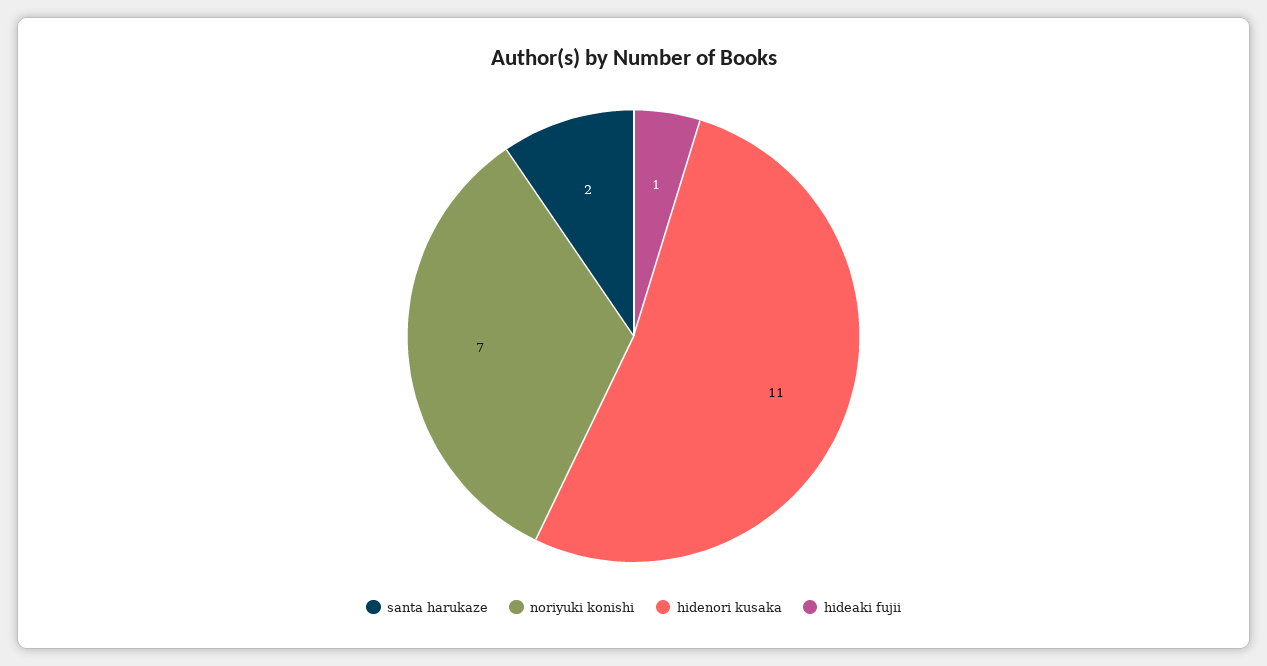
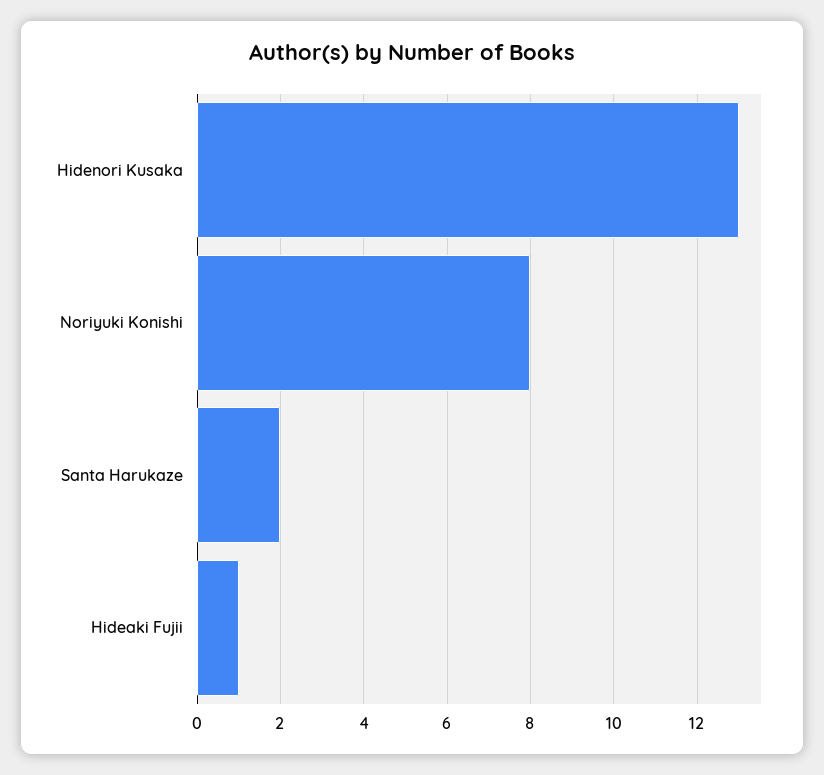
  {
    "santa harukaze": 2,
-   "noriyuki konishi": 7,
+   "noriyuki konishi": 8,
-   "hidenori kusaka": 11,
+   "hidenori kusaka": 13,
    "hideaki fujii": 1
  }

